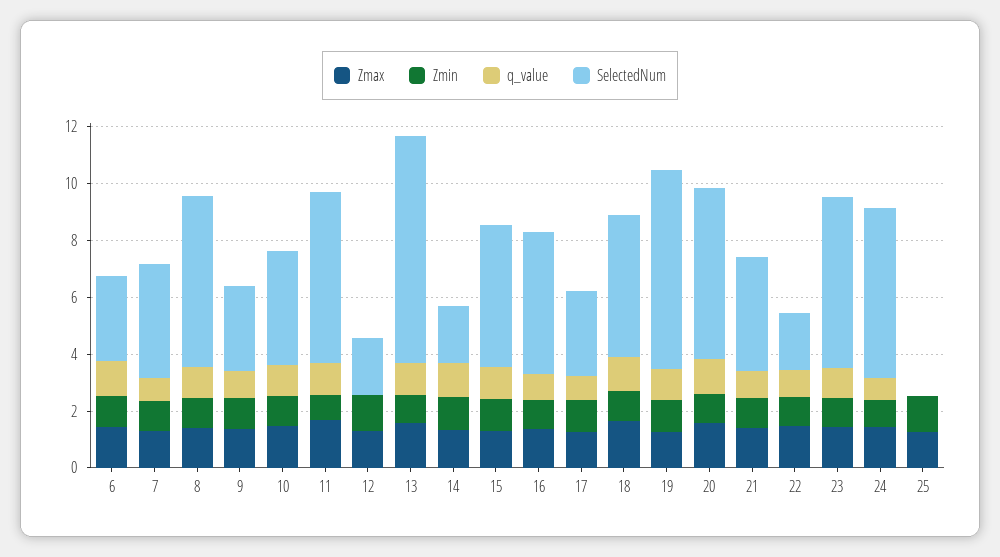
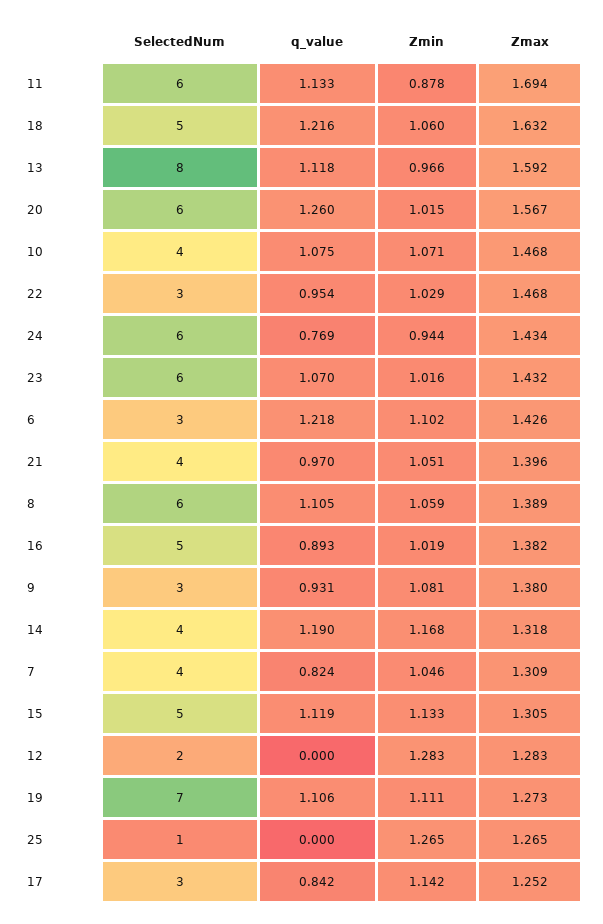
  {
    "Zmax": {
      "6": 1.426,
      "7": 1.309,
      "8": 1.389,
      "9": 1.38,
      "10": 1.468,
      "11": 1.694,
      "12": 1.283,
      "13": 1.592,
      "14": 1.318,
      "15": 1.305,
      "16": 1.382,
      "17": 1.252,
      "18": 1.632,
      "19": 1.273,
      "20": 1.567,
      "21": 1.396,
      "22": 1.468,
      "23": 1.432,
      "24": 1.434,
      "25": 1.265
    },
    "Zmin": {
      "6": 1.102,
      "7": 1.046,
      "8": 1.059,
      "9": 1.081,
      "10": 1.071,
      "11": 0.878,
      "12": 1.283,
      "13": 0.966,
      "14": 1.168,
      "15": 1.133,
      "16": 1.019,
      "17": 1.142,
      "18": 1.06,
      "19": 1.111,
      "20": 1.015,
      "21": 1.051,
      "22": 1.029,
      "23": 1.016,
      "24": 0.944,
      "25": 1.265
    },
    "q_value": {
      "6": 1.218,
      "7": 0.824,
      "8": 1.105,
      "9": 0.931,
      "10": 1.075,
      "11": 1.133,
      "12": 0,
      "13": 1.118,
      "14": 1.19,
      "15": 1.119,
      "16": 0.893,
      "17": 0.842,
      "18": 1.216,
      "19": 1.106,
      "20": 1.26,
      "21": 0.97,
      "22": 0.954,
      "23": 1.07,
      "24": 0.769,
      "25": 0
    },
    "SelectedNum": {
      "6": 3,
      "7": 4,
      "8": 6,
      "9": 3,
      "10": 4,
      "11": 6,
      "12": 2,
      "13": 8,
-     "14": 2,
+     "14": 4,
      "15": 5,
      "16": 5,
      "17": 3,
      "18": 5,
      "19": 7,
      "20": 6,
      "21": 4,
-     "22": 2,
+     "22": 3,
      "23": 6,
      "24": 6,
-     "25": 0
+     "25": 1
    }
  }

